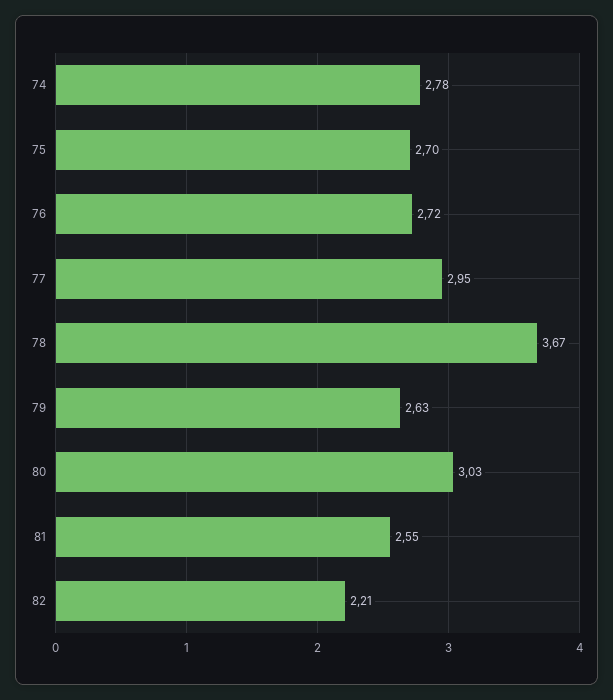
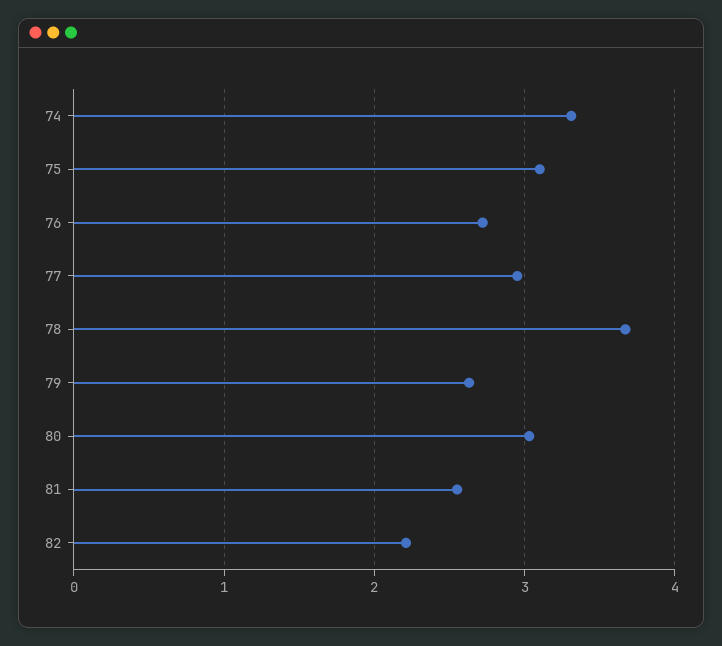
  {
-   "74": 2.78,
+   "74": 3.3,
-   "75": 2.7,
+   "75": 3.1,
    "76": 2.72,
    "77": 2.95,
    "78": 3.67,
    "79": 2.63,
    "80": 3.03,
    "81": 2.55,
    "82": 2.21
  }

